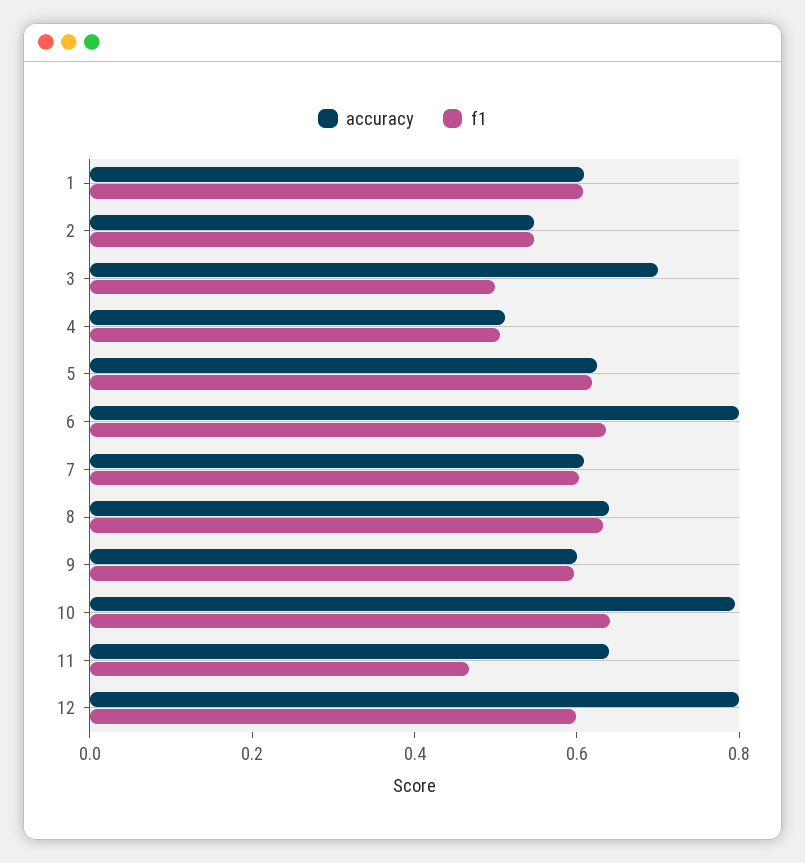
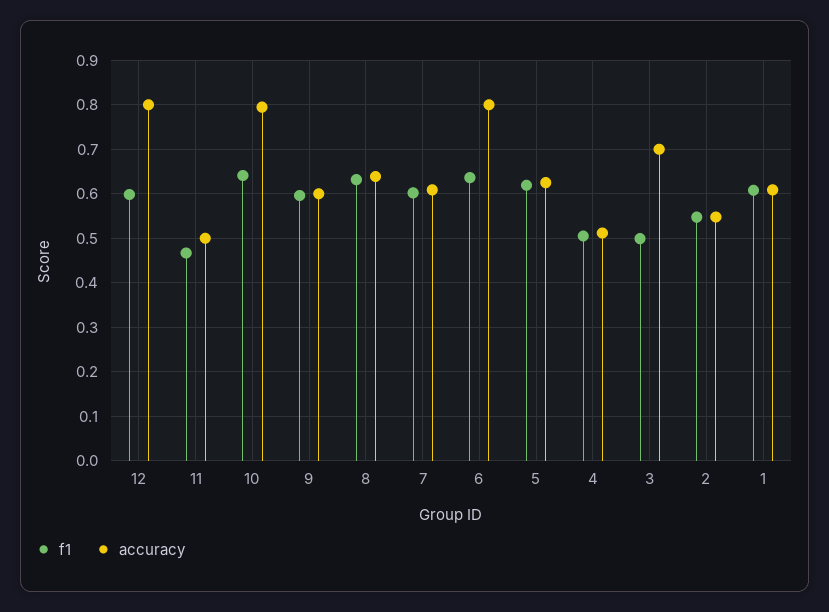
  {
    "accuracy": {
      "1": 0.6,
      "2": 0.54,
      "3": 0.7,
      "4": 0.52,
      "5": 0.62,
      "6": 0.8,
      "7": 0.6,
      "8": 0.64,
      "9": 0.6,
      "10": 0.8,
-     "11": 0.65,
+     "11": 0.5,
      "12": 0.8
    },
    "f1": {
      "1": 0.6,
      "2": 0.54,
      "3": 0.5,
      "4": 0.5,
      "5": 0.62,
      "6": 0.64,
      "7": 0.6,
      "8": 0.64,
      "9": 0.6,
      "10": 0.64,
      "11": 0.46,
      "12": 0.6
    }
  }

